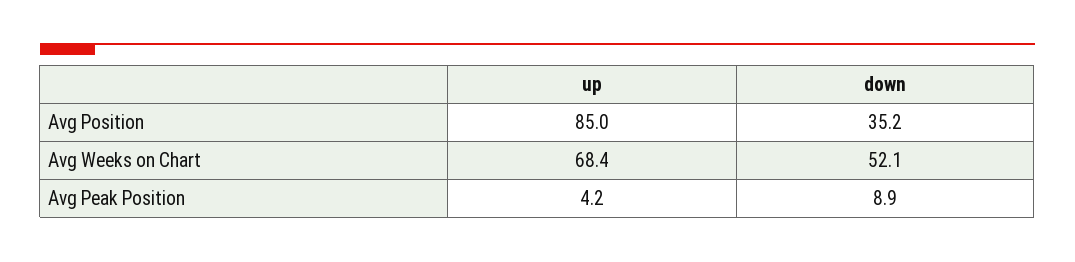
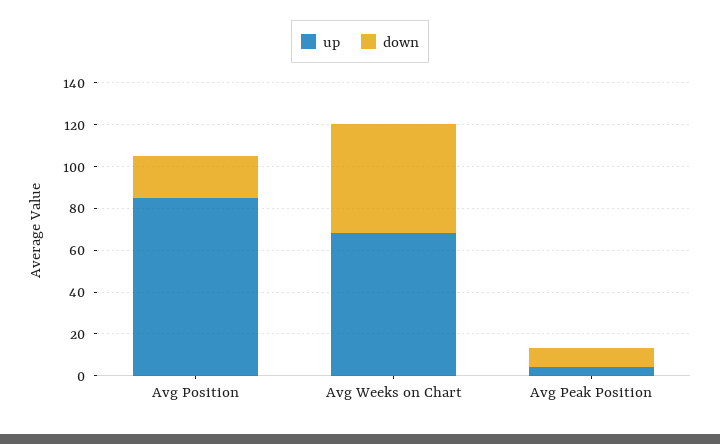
  {
    "up": {
      "Avg Position": 85,
      "Avg Weeks on Chart": 68.4,
      "Avg Peak Position": 4.2
    },
    "down": {
-     "Avg Position": 35.2,
+     "Avg Position": 20,
      "Avg Weeks on Chart": 52.1,
      "Avg Peak Position": 8.9
    }
  }

